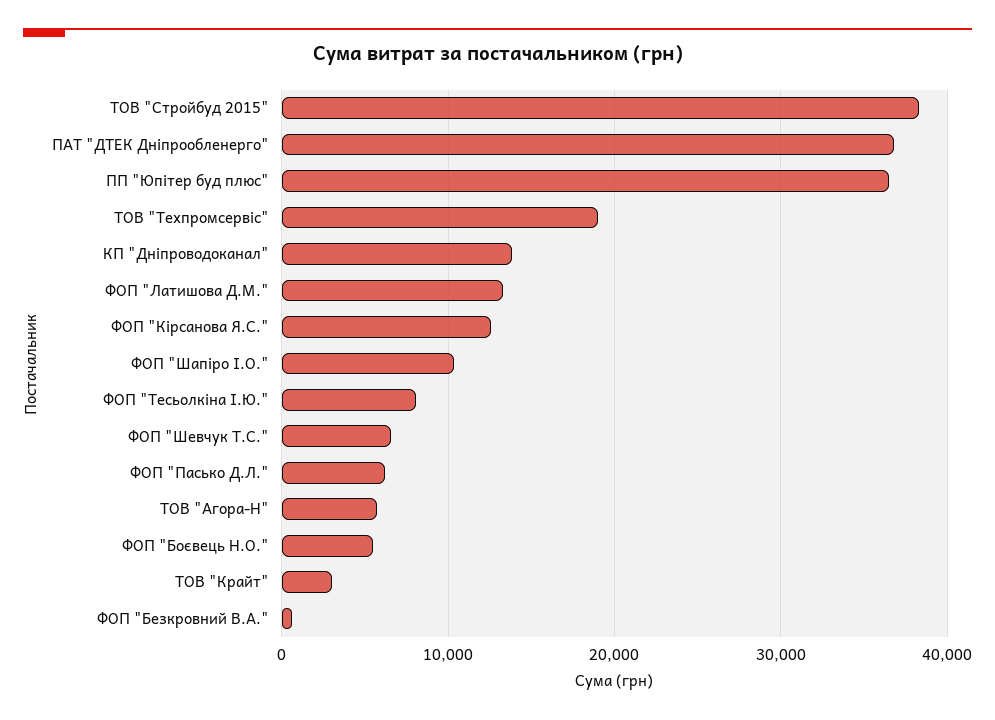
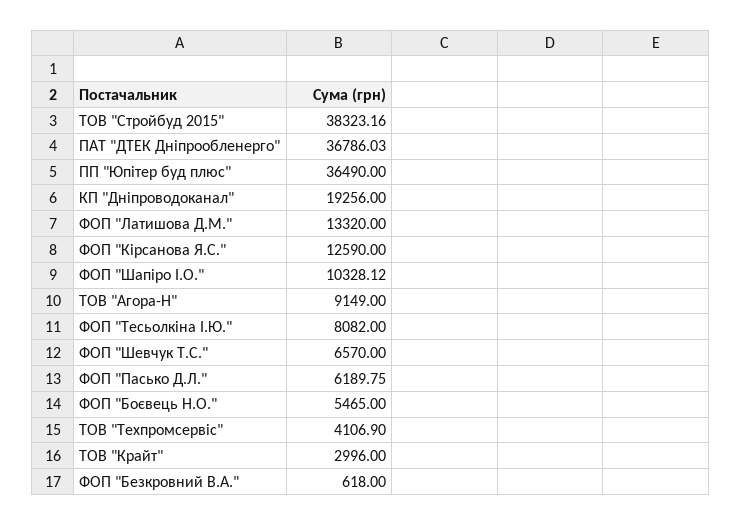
  {
    "ТОВ \"Стройбуд 2015\"": 38323.16,
    "ПАТ \"ДТЕК Дніпрообленерго\"": 36786.03,
    "ПП \"Юпітер буд плюс\"": 36490,
-   "ТОВ \"Техпромсервіс\"": 19000,
+   "ТОВ \"Техпромсервіс\"": 4106.9,
-   "КП \"Дніпроводоканал\"": 14000,
+   "КП \"Дніпроводоканал\"": 19256,
    "ФОП \"Латишова Д.М.\"": 13320,
    "ФОП \"Кірсанова Я.С.\"": 12590,
    "ФОП \"Шапіро І.О.\"": 10328.12,
    "ФОП \"Тесьолкіна І.Ю.\"": 8082,
    "ФОП \"Шевчук Т.С.\"": 6570,
    "ФОП \"Пасько Д.Л.\"": 6189.75,
-   "ТОВ \"Агора-Н\"": 6000,
+   "ТОВ \"Агора-Н\"": 9149,
    "ФОП \"Боєвець Н.О.\"": 5465,
    "ТОВ \"Крайт\"": 2996,
    "ФОП \"Безкровний В.А.\"": 618
  }

